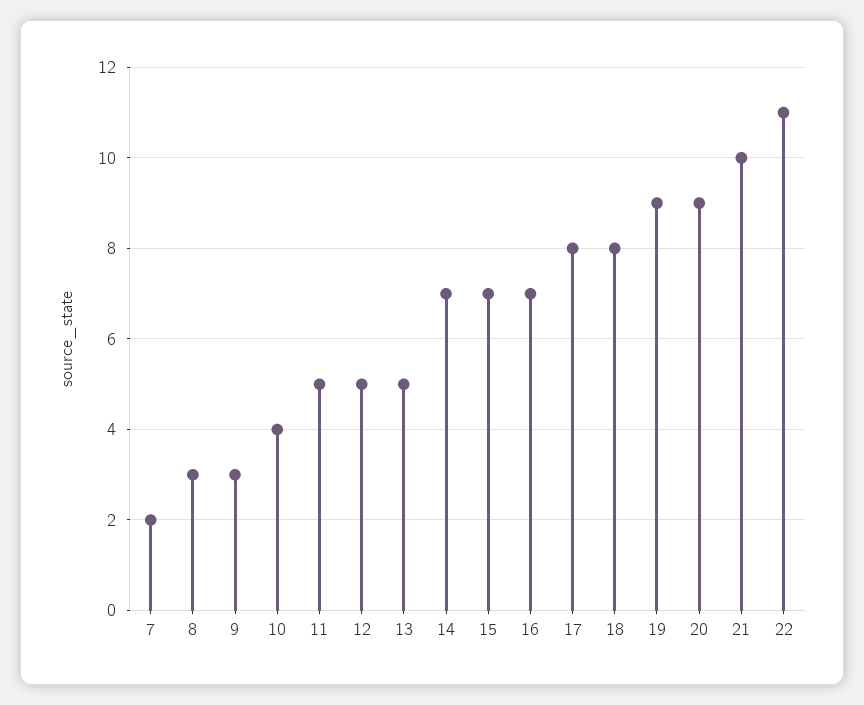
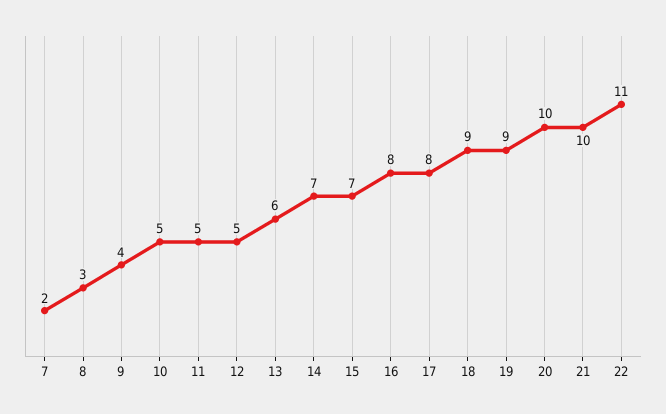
  {
    "7": 2,
    "8": 3,
-   "9": 3,
+   "9": 4,
-   "10": 4,
+   "10": 5,
    "11": 5,
    "12": 5,
-   "13": 5,
+   "13": 6,
    "14": 7,
    "15": 7,
-   "16": 7,
+   "16": 8,
    "17": 8,
-   "18": 8,
+   "18": 9,
    "19": 9,
-   "20": 9,
+   "20": 10,
    "21": 10,
    "22": 11
  }

